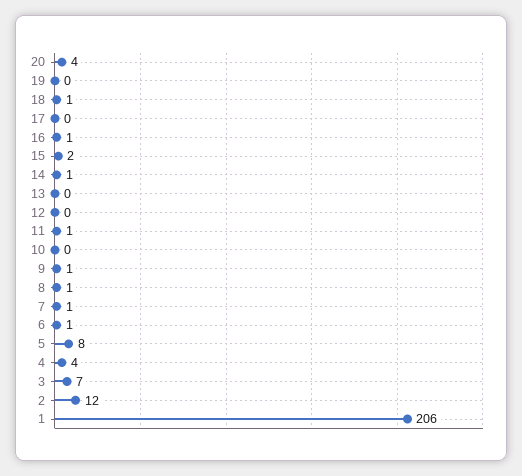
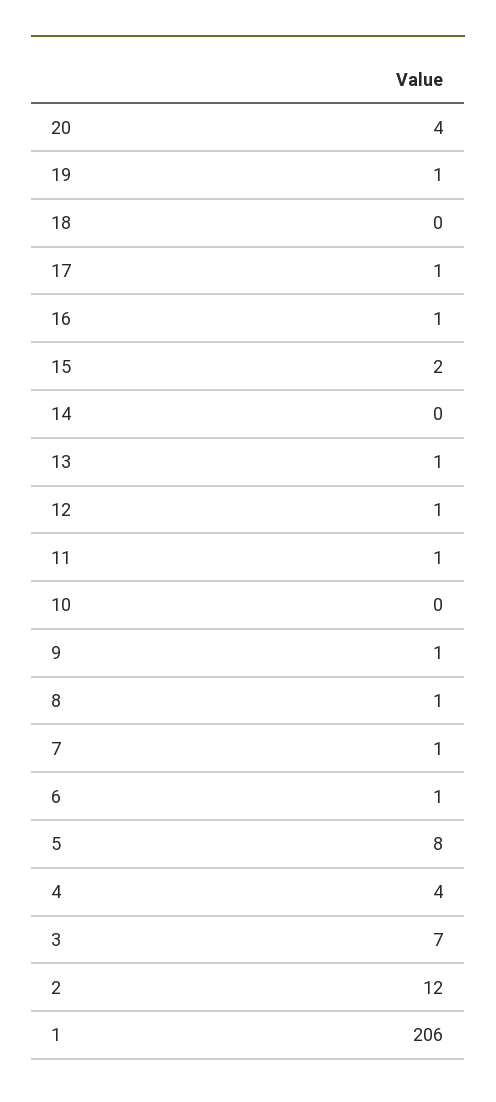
  {
    "20": 4,
-   "19": 0,
+   "19": 1,
-   "18": 1,
+   "18": 0,
-   "17": 0,
+   "17": 1,
    "16": 1,
    "15": 2,
-   "14": 1,
+   "14": 0,
-   "13": 0,
+   "13": 1,
-   "12": 0,
+   "12": 1,
    "11": 1,
    "10": 0,
    "9": 1,
    "8": 1,
    "7": 1,
    "6": 1,
    "5": 8,
    "4": 4,
    "3": 7,
    "2": 12,
    "1": 206
  }

